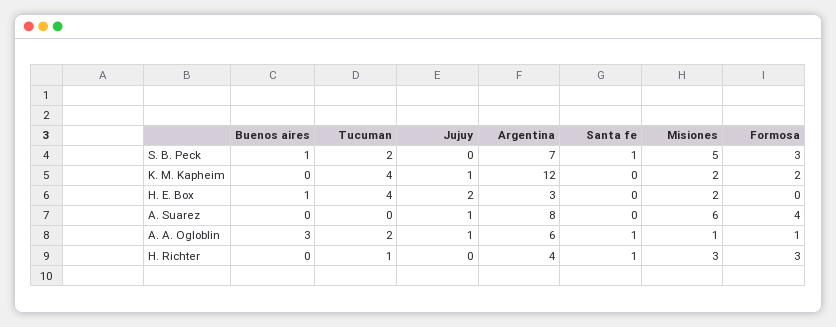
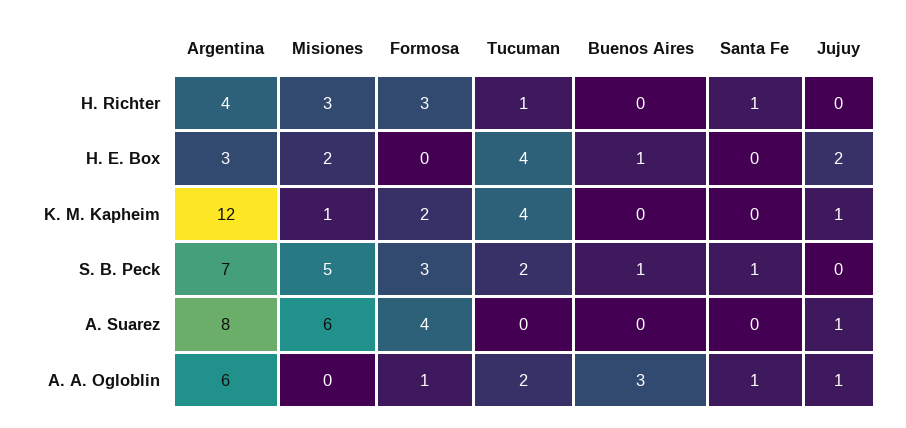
  {
    "Buenos aires": {
      "S. B. Peck": 1,
      "K. M. Kapheim": 0,
      "H. E. Box": 1,
      "A. Suarez": 0,
      "A. A. Ogloblin": 3,
      "H. Richter": 0
    },
    "Tucuman": {
      "S. B. Peck": 2,
      "K. M. Kapheim": 4,
      "H. E. Box": 4,
      "A. Suarez": 0,
      "A. A. Ogloblin": 2,
      "H. Richter": 1
    },
    "Jujuy": {
      "S. B. Peck": 0,
      "K. M. Kapheim": 1,
      "H. E. Box": 2,
      "A. Suarez": 1,
      "A. A. Ogloblin": 1,
      "H. Richter": 0
    },
    "Argentina": {
      "S. B. Peck": 7,
      "K. M. Kapheim": 12,
      "H. E. Box": 3,
      "A. Suarez": 8,
      "A. A. Ogloblin": 6,
      "H. Richter": 4
    },
    "Santa fe": {
      "S. B. Peck": 1,
      "K. M. Kapheim": 0,
      "H. E. Box": 0,
      "A. Suarez": 0,
      "A. A. Ogloblin": 1,
      "H. Richter": 1
    },
    "Misiones": {
      "S. B. Peck": 5,
-     "K. M. Kapheim": 2,
+     "K. M. Kapheim": 1,
      "H. E. Box": 2,
      "A. Suarez": 6,
-     "A. A. Ogloblin": 1,
+     "A. A. Ogloblin": 0,
      "H. Richter": 3
    },
    "Formosa": {
      "S. B. Peck": 3,
      "K. M. Kapheim": 2,
      "H. E. Box": 0,
      "A. Suarez": 4,
      "A. A. Ogloblin": 1,
      "H. Richter": 3
    }
  }

